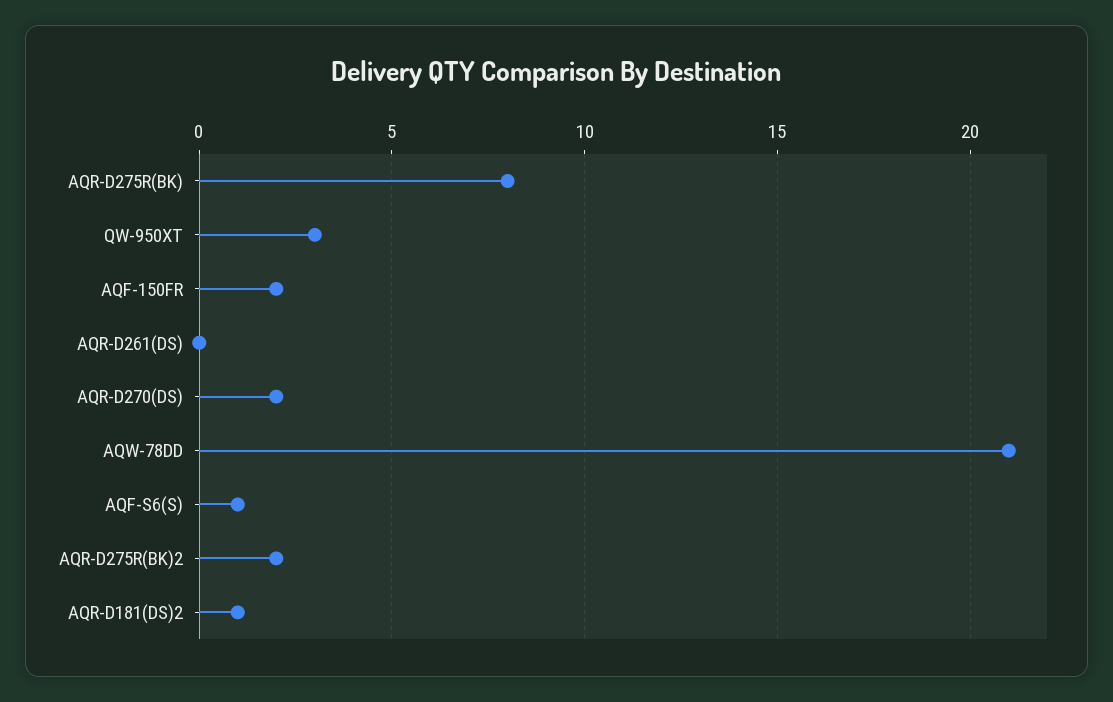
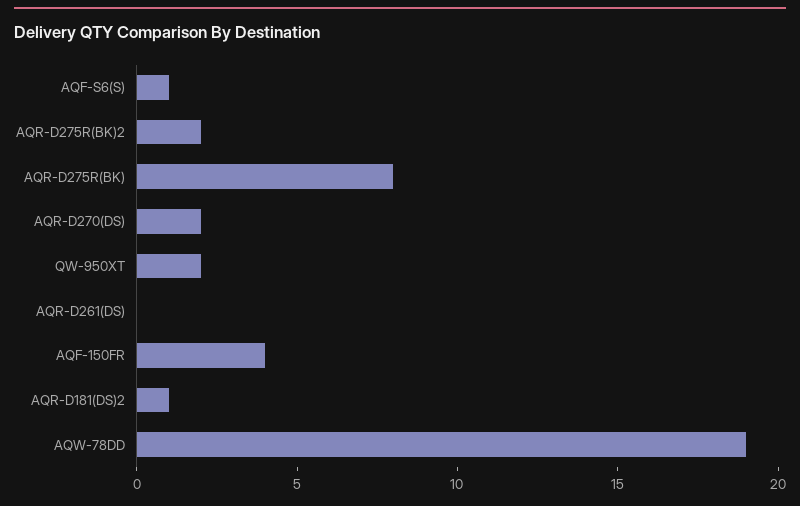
  {
    "AQR-D275R(BK)": 8,
-   "QW-950XT": 3,
+   "QW-950XT": 2,
-   "AQF-150FR": 2,
+   "AQF-150FR": 4,
    "AQR-D261(DS)": 0,
    "AQR-D270(DS)": 2,
-   "AQW-78DD": 21,
+   "AQW-78DD": 19,
    "AQF-S6(S)": 1,
    "AQR-D275R(BK)2": 2,
    "AQR-D181(DS)2": 1
  }

